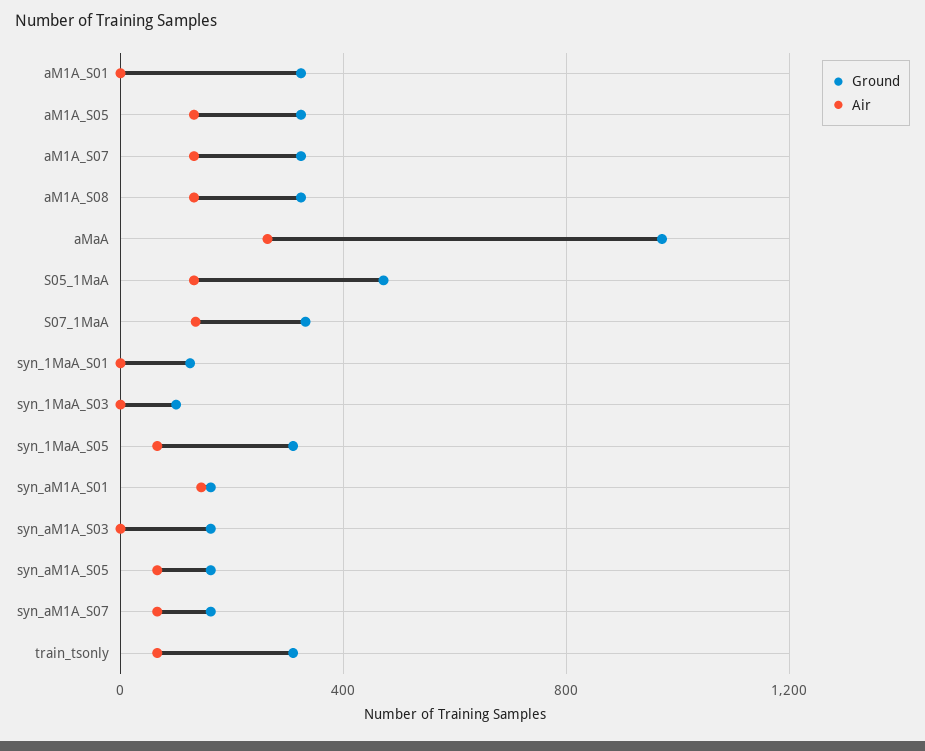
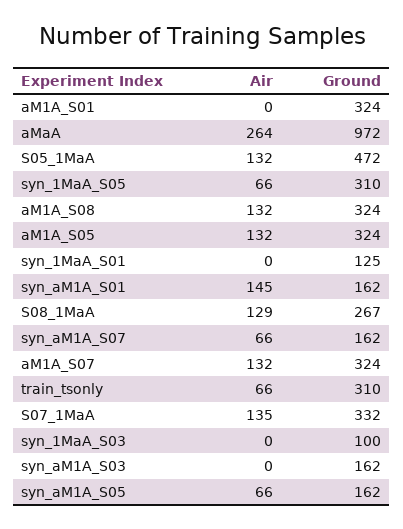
  {
    "Ground": {
      "aM1A_S01": 324,
      "aM1A_S05": 324,
      "aM1A_S07": 324,
      "aM1A_S08": 324,
      "aMaA": 972,
      "S05_1MaA": 472,
      "S07_1MaA": 332,
      "syn_1MaA_S01": 125,
      "syn_1MaA_S03": 100,
      "syn_1MaA_S05": 310,
      "syn_aM1A_S01": 162,
      "syn_aM1A_S03": 162,
      "syn_aM1A_S05": 162,
      "syn_aM1A_S07": 162,
-     "train_tsonly": 310
+     "train_tsonly": 310,
+     "S08_1MaA": 267
    },
    "Air": {
      "aM1A_S01": 0,
      "aM1A_S05": 132,
      "aM1A_S07": 132,
      "aM1A_S08": 132,
      "aMaA": 264,
      "S05_1MaA": 132,
      "S07_1MaA": 135,
      "syn_1MaA_S01": 0,
      "syn_1MaA_S03": 0,
      "syn_1MaA_S05": 66,
      "syn_aM1A_S01": 145,
      "syn_aM1A_S03": 0,
      "syn_aM1A_S05": 66,
      "syn_aM1A_S07": 66,
-     "train_tsonly": 66
+     "train_tsonly": 66,
+     "S08_1MaA": 129
    }
  }

